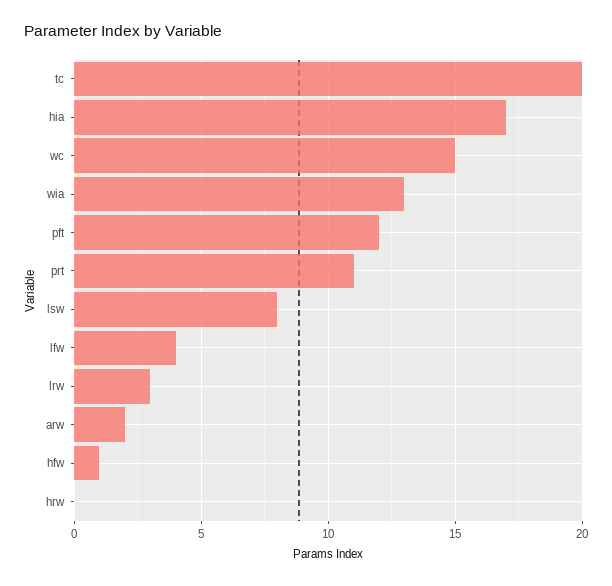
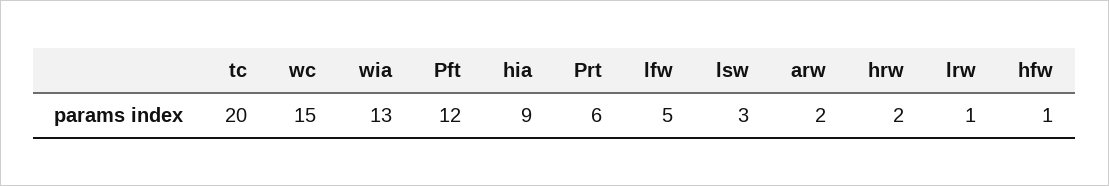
  {
    "tc": 20,
-   "hia": 17,
+   "hia": 9,
    "wc": 15,
    "wia": 13,
    "pft": 12,
-   "prt": 11,
+   "prt": 6,
-   "lsw": 8,
+   "lsw": 3,
-   "lfw": 4,
+   "lfw": 5,
-   "lrw": 3,
+   "lrw": 1,
    "arw": 2,
    "hfw": 1,
-   "hrw": 0
+   "hrw": 2
  }

